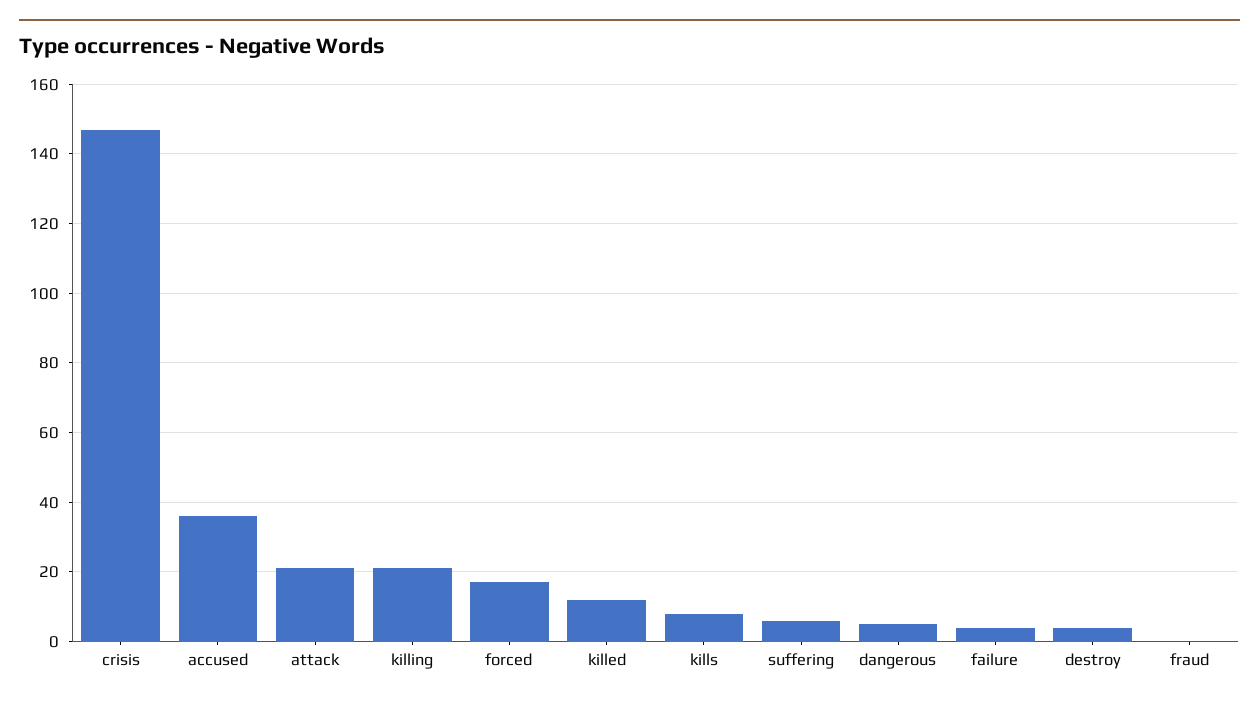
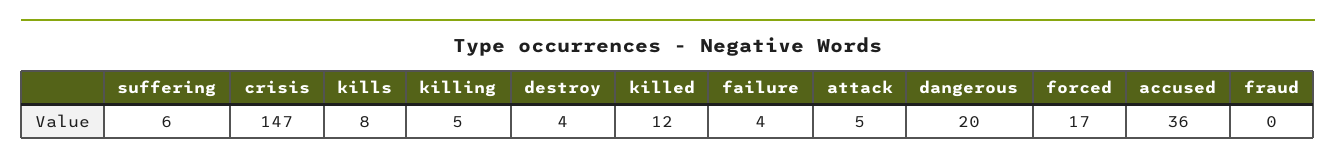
  {
    "crisis": 147,
    "accused": 36,
-   "attack": 20,
+   "attack": 5,
-   "killing": 20,
+   "killing": 5,
    "forced": 17,
    "killed": 12,
    "kills": 8,
    "suffering": 6,
-   "dangerous": 5,
+   "dangerous": 20,
    "failure": 4,
    "destroy": 4,
    "fraud": 0
  }

